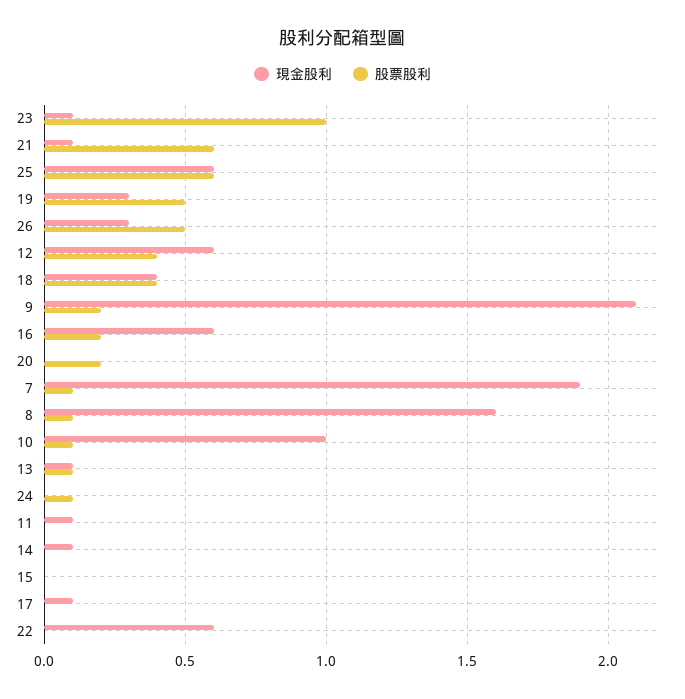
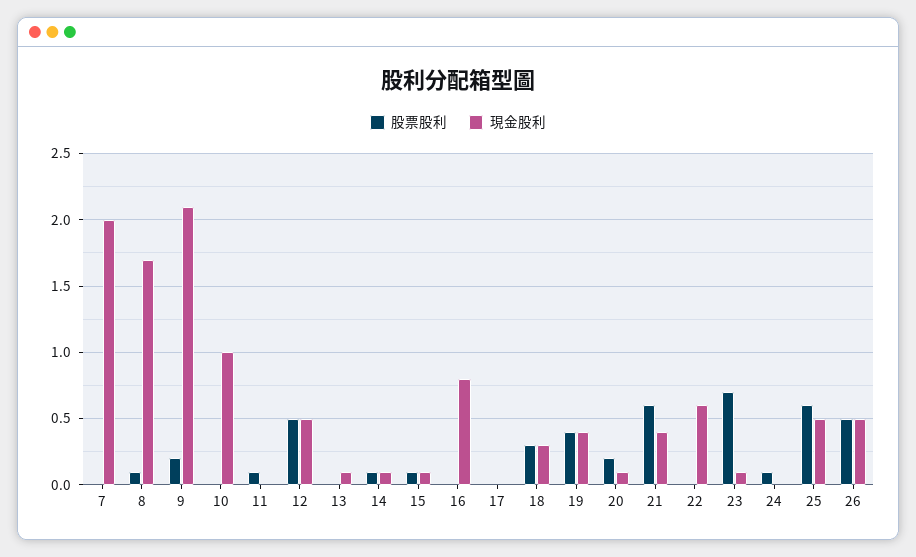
  {
    "現金股利": {
      "23": 0.1,
-     "21": 0.1,
+     "21": 0.4,
-     "25": 0.6,
+     "25": 0.5,
-     "19": 0.3,
+     "19": 0.4,
-     "26": 0.3,
+     "26": 0.5,
-     "12": 0.6,
+     "12": 0.5,
-     "18": 0.4,
+     "18": 0.3,
      "9": 2.1,
-     "16": 0.6,
+     "16": 0.8,
-     "20": 0,
+     "20": 0.1,
-     "7": 1.9,
+     "7": 2,
-     "8": 1.6,
+     "8": 1.7,
      "10": 1,
      "13": 0.1,
      "24": 0,
-     "11": 0.1,
+     "11": 0,
      "14": 0.1,
-     "15": 0,
+     "15": 0.1,
-     "17": 0.1,
+     "17": 0,
      "22": 0.6
    },
    "股票股利": {
-     "23": 1,
+     "23": 0.7,
      "21": 0.6,
      "25": 0.6,
-     "19": 0.5,
+     "19": 0.4,
      "26": 0.5,
-     "12": 0.4,
+     "12": 0.5,
-     "18": 0.4,
+     "18": 0.3,
      "9": 0.2,
-     "16": 0.2,
+     "16": 0,
      "20": 0.2,
-     "7": 0.1,
+     "7": 0,
      "8": 0.1,
-     "10": 0.1,
+     "10": 0,
-     "13": 0.1,
+     "13": 0,
      "24": 0.1,
-     "11": 0,
+     "11": 0.1,
-     "14": 0,
+     "14": 0.1,
-     "15": 0,
+     "15": 0.1,
      "17": 0,
      "22": 0
    }
  }

